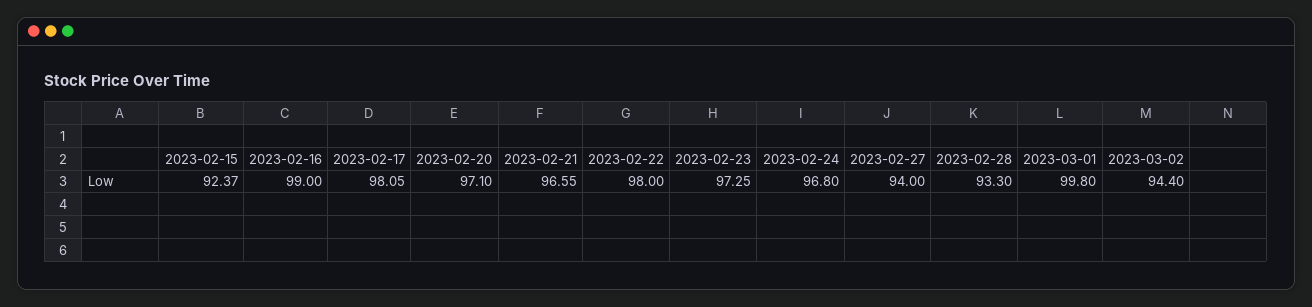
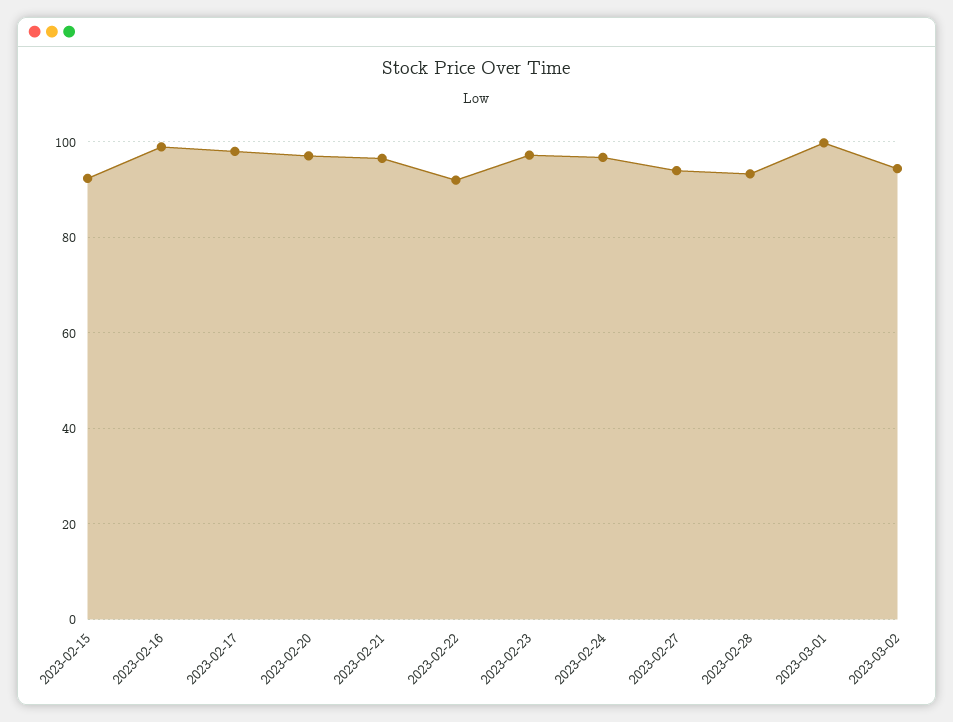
  {
    "2023-02-15": 92.37,
    "2023-02-16": 99,
    "2023-02-17": 98.05,
    "2023-02-20": 97.1,
    "2023-02-21": 96.55,
-   "2023-02-22": 98,
+   "2023-02-22": 92,
    "2023-02-23": 97.25,
    "2023-02-24": 96.8,
    "2023-02-27": 94,
    "2023-02-28": 93.3,
    "2023-03-01": 99.8,
    "2023-03-02": 94.4
  }

